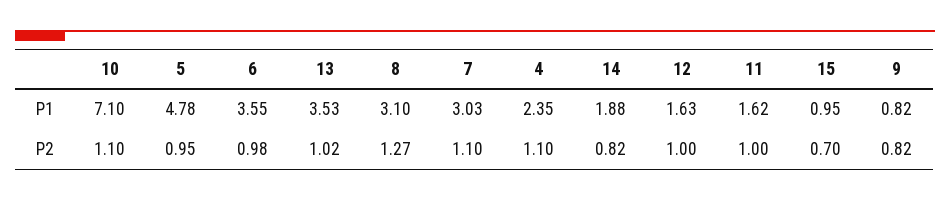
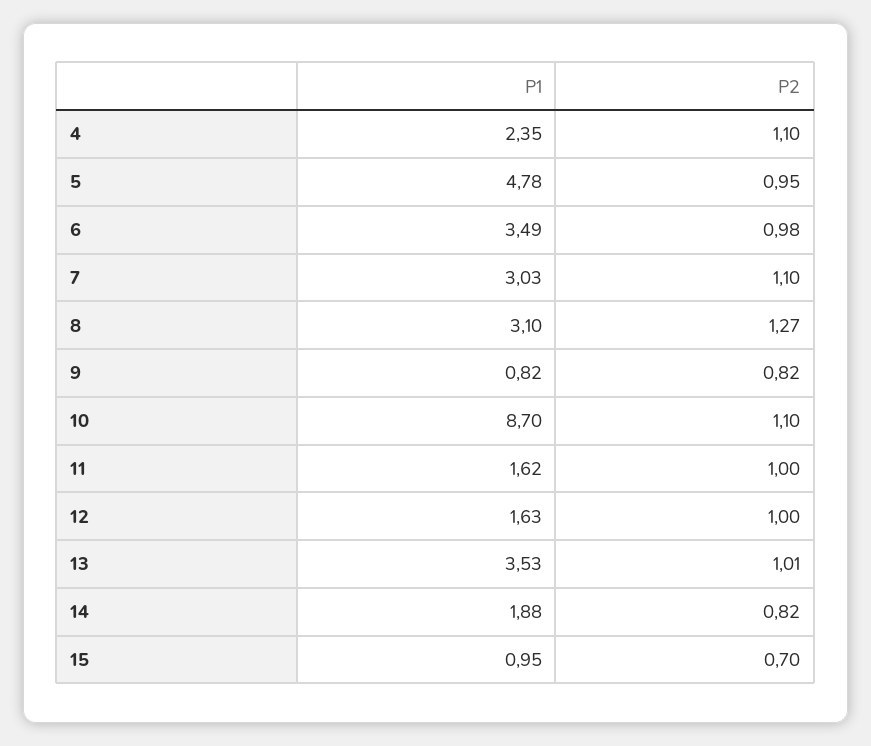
  {
    "10": {
-     "P1": 7.1,
+     "P1": 8.7,
      "P2": 1.1
    },
    "5": {
      "P1": 4.78,
      "P2": 0.95
    },
    "6": {
-     "P1": 3.55,
+     "P1": 3.49,
      "P2": 0.98
    },
    "13": {
      "P1": 3.53,
-     "P2": 1.02
+     "P2": 1.01
    },
    "8": {
      "P1": 3.1,
      "P2": 1.27
    },
    "7": {
      "P1": 3.03,
      "P2": 1.1
    },
    "4": {
      "P1": 2.35,
      "P2": 1.1
    },
    "14": {
      "P1": 1.88,
      "P2": 0.82
    },
    "12": {
      "P1": 1.63,
      "P2": 1
    },
    "11": {
      "P1": 1.62,
      "P2": 1
    },
    "15": {
      "P1": 0.95,
      "P2": 0.7
    },
    "9": {
      "P1": 0.82,
      "P2": 0.82
    }
  }

